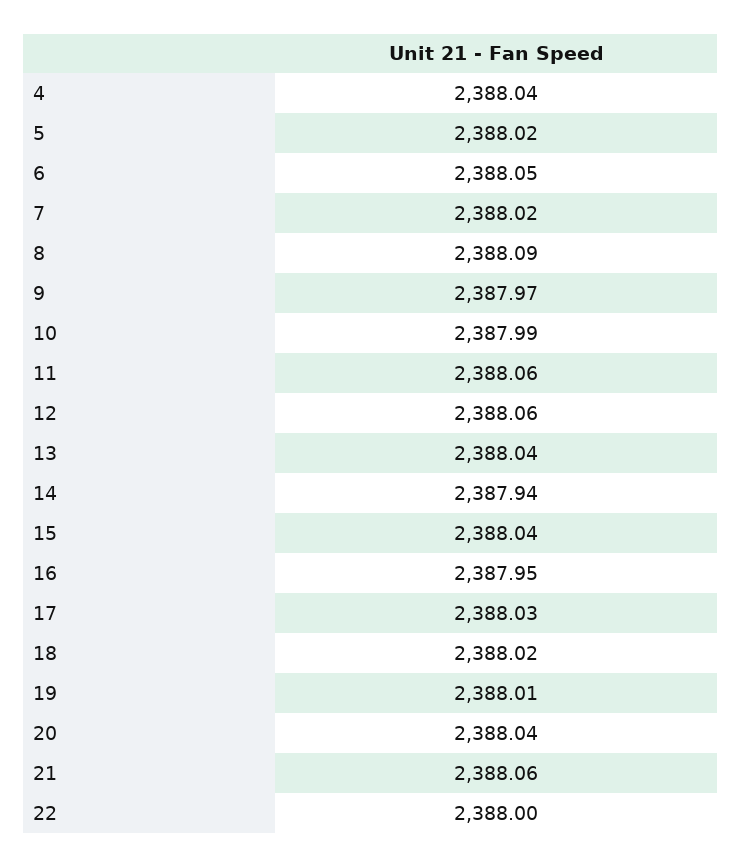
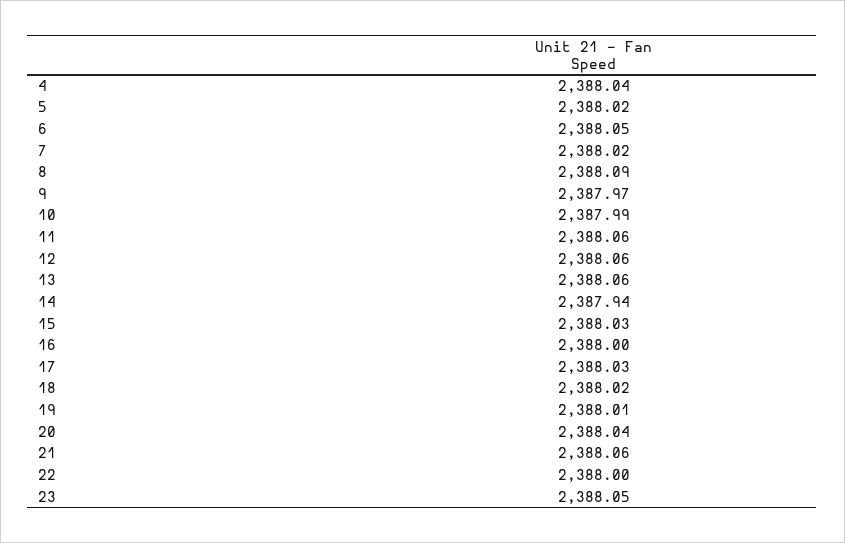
  {
    "4": 2388.04,
    "5": 2388.02,
    "6": 2388.05,
    "7": 2388.02,
    "8": 2388.09,
    "9": 2387.97,
    "10": 2387.99,
    "11": 2388.06,
    "12": 2388.06,
-   "13": 2388.04,
+   "13": 2388.06,
    "14": 2387.94,
-   "15": 2388.04,
+   "15": 2388.03,
-   "16": 2387.95,
+   "16": 2388,
    "17": 2388.03,
    "18": 2388.02,
    "19": 2388.01,
    "20": 2388.04,
    "21": 2388.06,
-   "22": 2388
+   "22": 2388,
+   "23": 2388.05
  }

